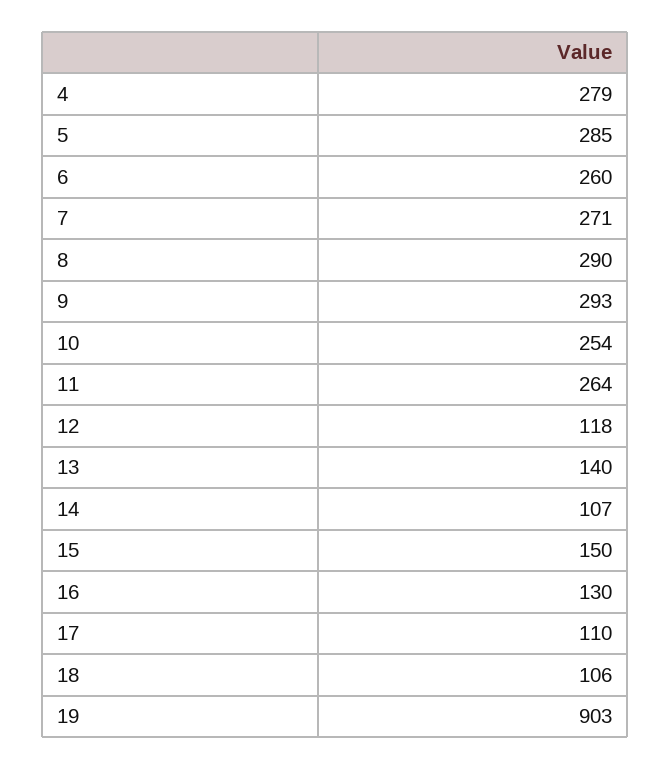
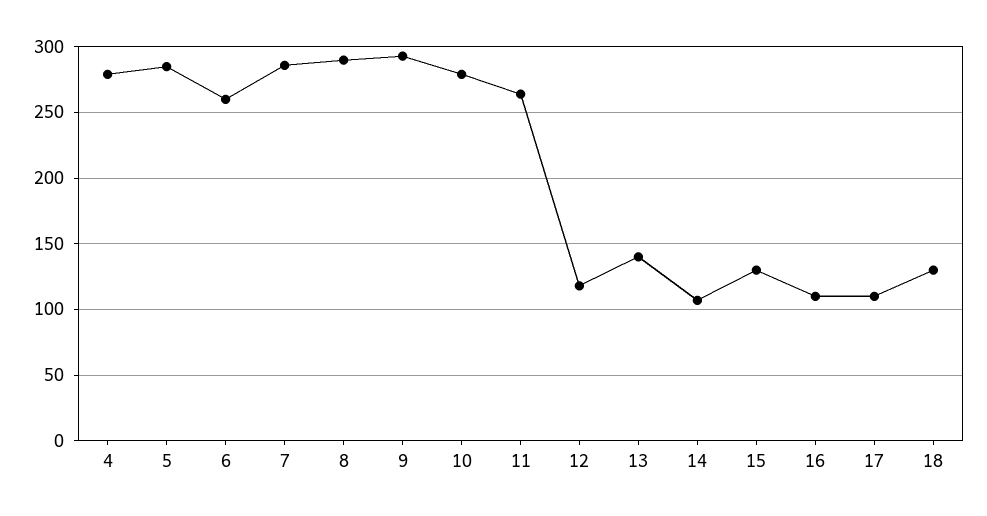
  {
    "4": 279,
    "5": 285,
    "6": 260,
-   "7": 271,
+   "7": 285,
    "8": 290,
    "9": 293,
-   "10": 254,
+   "10": 280,
    "11": 264,
    "12": 118,
    "13": 140,
    "14": 107,
-   "15": 150,
+   "15": 130,
-   "16": 130,
+   "16": 110,
    "17": 110,
-   "18": 106,
+   "18": 130
-   "19": 903
  }

